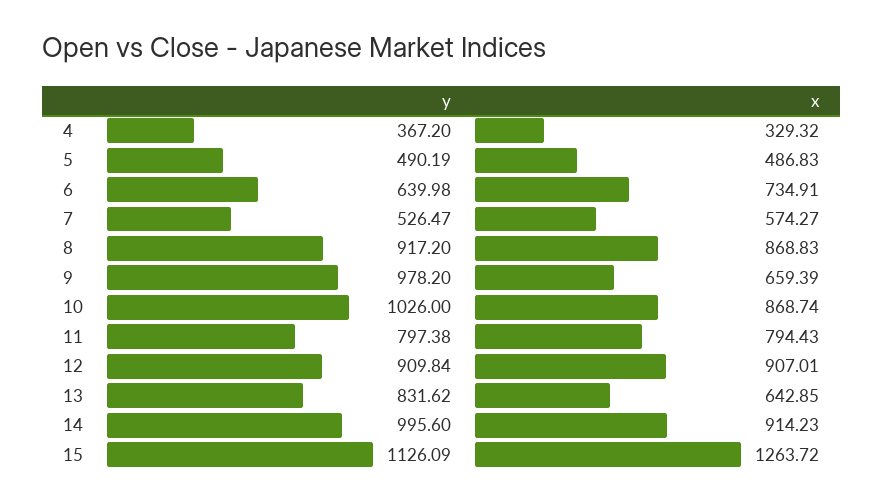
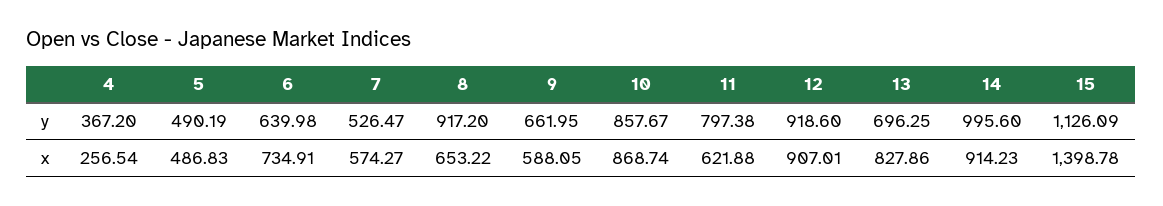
  {
    "y": {
      "4": 367.2,
      "5": 490.19,
      "6": 639.98,
      "7": 526.47,
      "8": 917.2,
-     "9": 978.2,
+     "9": 661.95,
-     "10": 1026,
+     "10": 857.67,
      "11": 797.38,
-     "12": 909.84,
+     "12": 918.6,
-     "13": 831.62,
+     "13": 696.25,
      "14": 995.6,
      "15": 1126.09
    },
    "x": {
-     "4": 329.32,
+     "4": 256.54,
      "5": 486.83,
      "6": 734.91,
      "7": 574.27,
-     "8": 868.83,
+     "8": 653.22,
-     "9": 659.39,
+     "9": 588.05,
      "10": 868.74,
-     "11": 794.43,
+     "11": 621.88,
      "12": 907.01,
-     "13": 642.85,
+     "13": 827.86,
      "14": 914.23,
-     "15": 1263.72
+     "15": 1398.78
    }
  }

